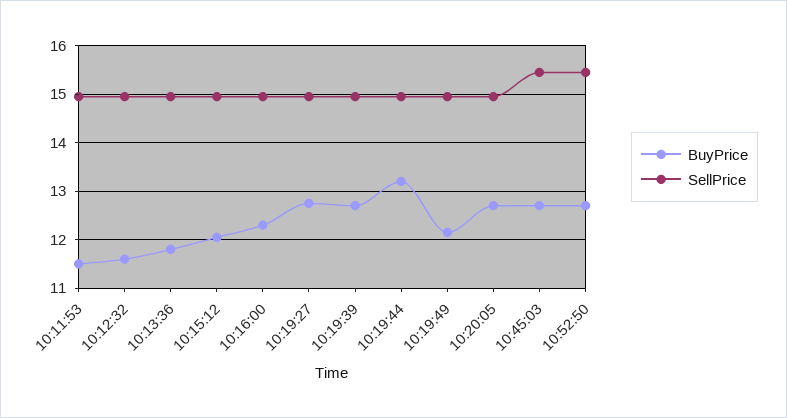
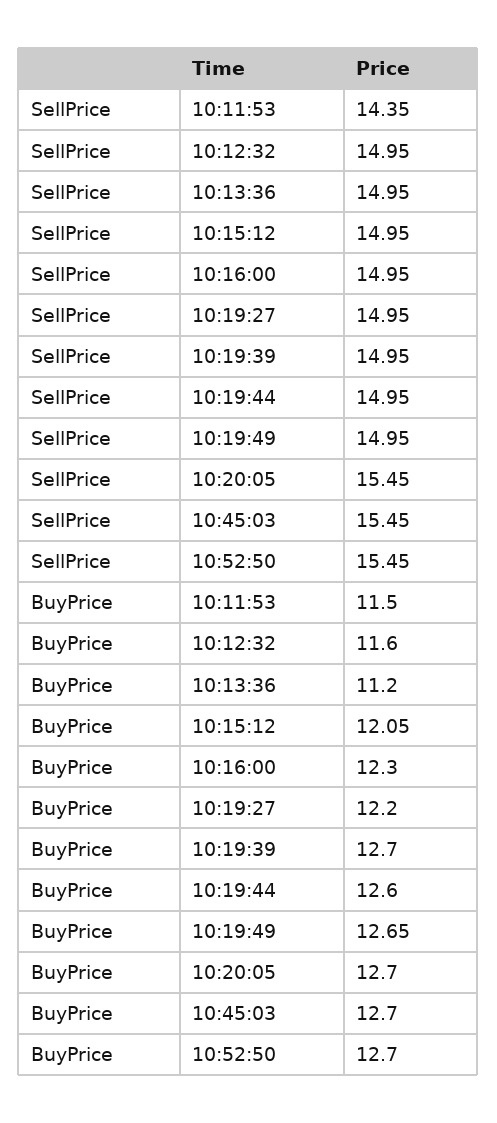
  {
    "BuyPrice": {
      "10:11:53": 11.5,
      "10:12:32": 11.6,
-     "10:13:36": 11.8,
+     "10:13:36": 11.2,
      "10:15:12": 12.05,
      "10:16:00": 12.3,
-     "10:19:27": 12.8,
+     "10:19:27": 12.2,
      "10:19:39": 12.7,
-     "10:19:44": 13.2,
+     "10:19:44": 12.6,
-     "10:19:49": 12.2,
+     "10:19:49": 12.65,
      "10:20:05": 12.7,
      "10:45:03": 12.7,
      "10:52:50": 12.7
    },
    "SellPrice": {
-     "10:11:53": 15,
+     "10:11:53": 14.35,
      "10:12:32": 14.95,
      "10:13:36": 14.95,
      "10:15:12": 14.95,
      "10:16:00": 14.95,
      "10:19:27": 14.95,
      "10:19:39": 14.95,
      "10:19:44": 14.95,
      "10:19:49": 14.95,
-     "10:20:05": 15,
+     "10:20:05": 15.45,
      "10:45:03": 15.45,
      "10:52:50": 15.45
    }
  }

